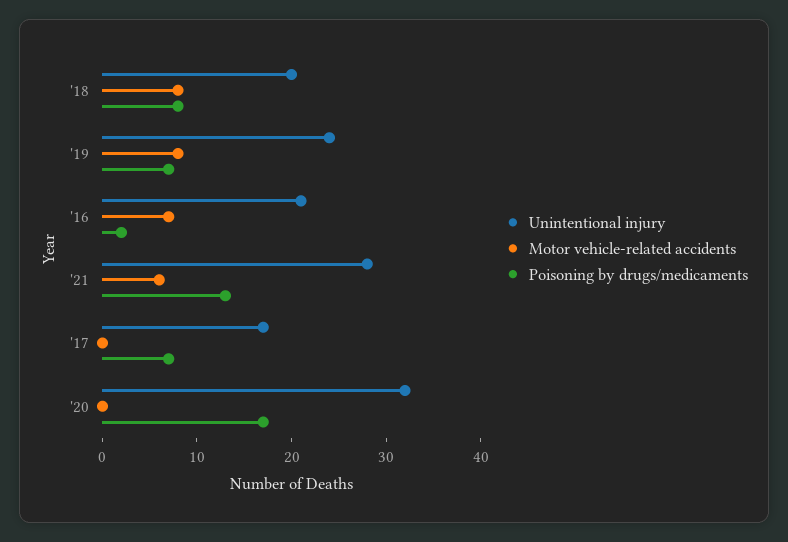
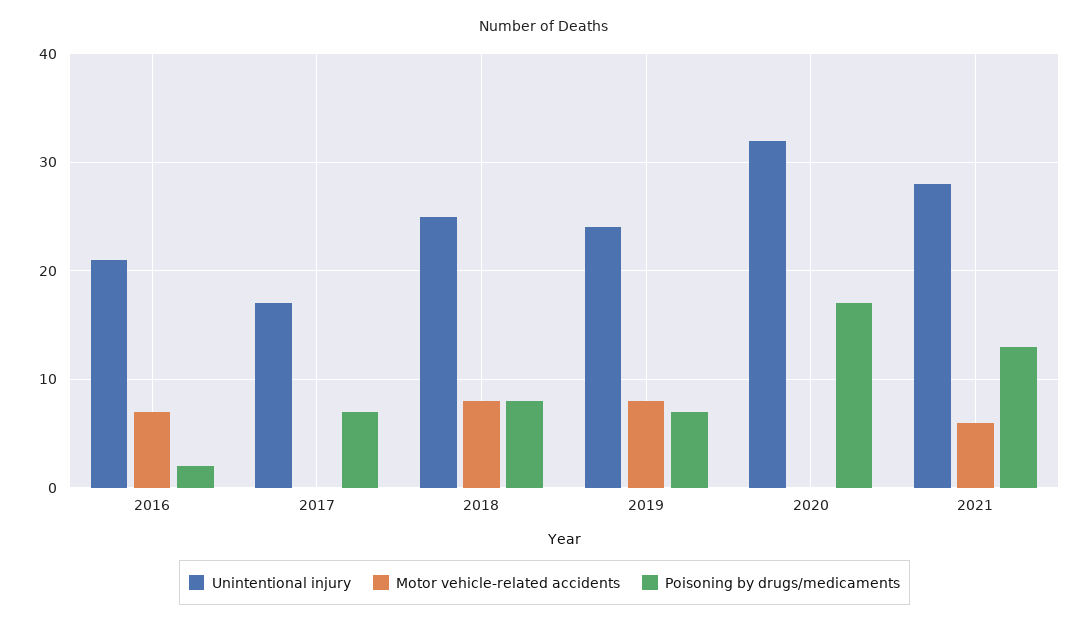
  {
    "Unintentional injury": {
-     "'18": 20,
+     "'18": 25,
      "'19": 24,
      "'16": 21,
      "'21": 28,
      "'17": 17,
      "'20": 32
    },
    "Motor vehicle-related accidents": {
      "'18": 8,
      "'19": 8,
      "'16": 7,
      "'21": 6,
      "'17": 0,
      "'20": 0
    },
    "Poisoning by drugs/medicaments": {
      "'18": 8,
      "'19": 7,
      "'16": 2,
      "'21": 13,
      "'17": 7,
      "'20": 17
    }
  }

